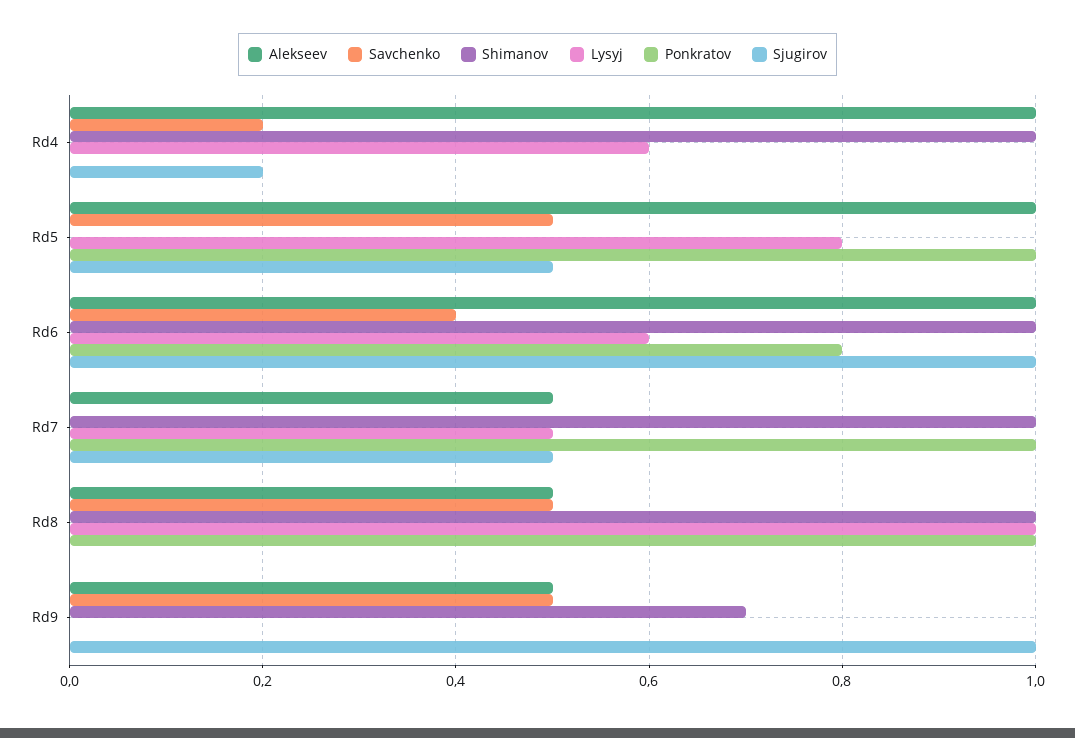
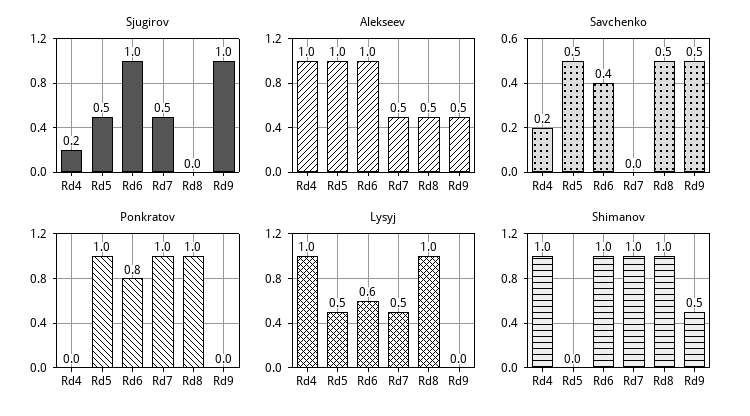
  {
    "Alekseev": {
      "Rd4": 1,
      "Rd5": 1,
      "Rd6": 1,
      "Rd7": 0.5,
      "Rd8": 0.5,
      "Rd9": 0.5
    },
    "Savchenko": {
      "Rd4": 0.2,
      "Rd5": 0.5,
      "Rd6": 0.4,
      "Rd7": 0,
      "Rd8": 0.5,
      "Rd9": 0.5
    },
    "Shimanov": {
      "Rd4": 1,
      "Rd5": 0,
      "Rd6": 1,
      "Rd7": 1,
      "Rd8": 1,
-     "Rd9": 0.7
+     "Rd9": 0.5
    },
    "Lysyj": {
-     "Rd4": 0.6,
+     "Rd4": 1,
-     "Rd5": 0.8,
+     "Rd5": 0.5,
      "Rd6": 0.6,
      "Rd7": 0.5,
      "Rd8": 1,
      "Rd9": 0
    },
    "Ponkratov": {
      "Rd4": 0,
      "Rd5": 1,
      "Rd6": 0.8,
      "Rd7": 1,
      "Rd8": 1,
      "Rd9": 0
    },
    "Sjugirov": {
      "Rd4": 0.2,
      "Rd5": 0.5,
      "Rd6": 1,
      "Rd7": 0.5,
      "Rd8": 0,
      "Rd9": 1
    }
  }

